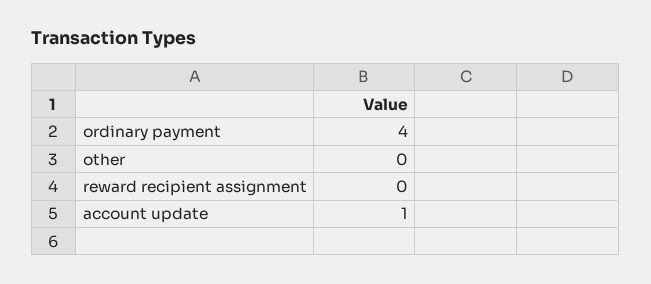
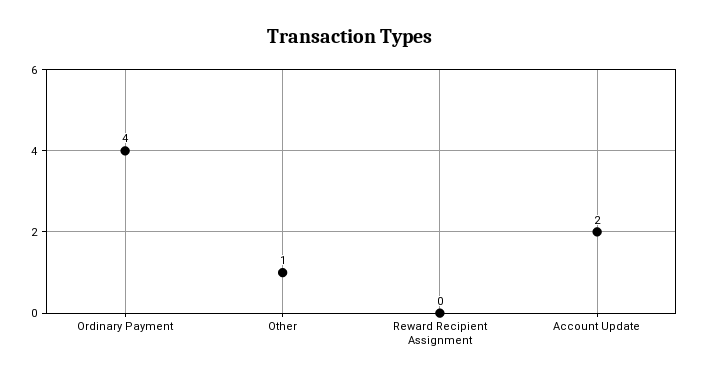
  {
    "ordinary payment": 4,
-   "other": 0,
+   "other": 1,
    "reward recipient assignment": 0,
-   "account update": 1
+   "account update": 2
  }

